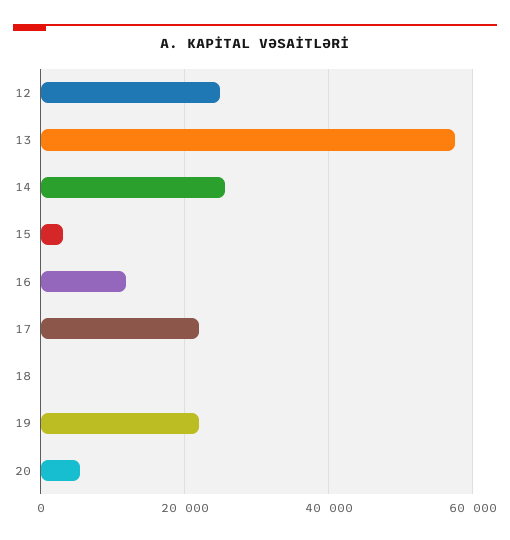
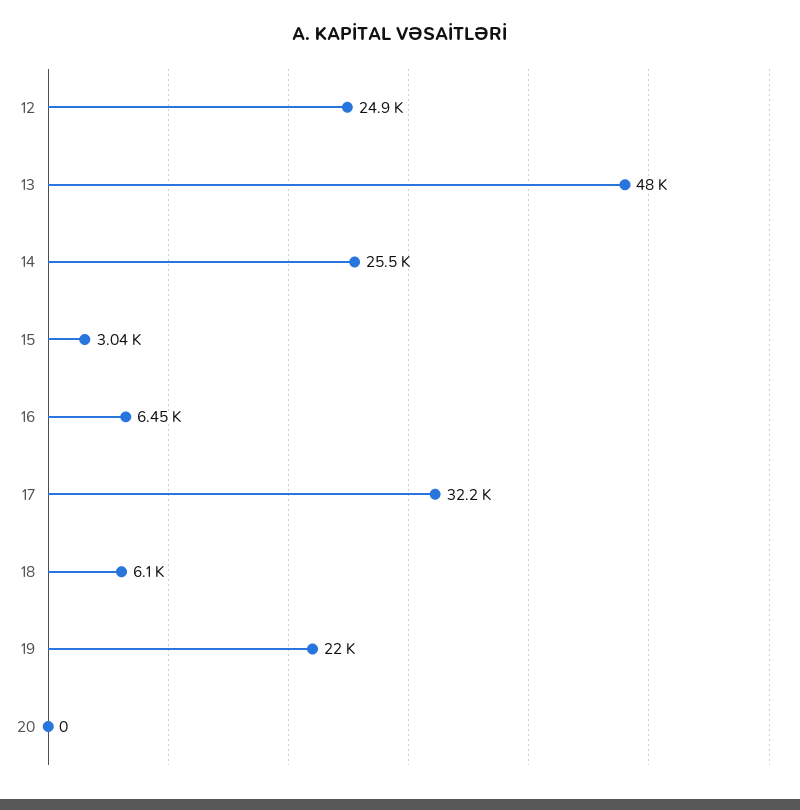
  {
    "12": 24900,
-   "13": 58000,
+   "13": 48000,
    "14": 25500,
    "15": 3040,
-   "16": 12000,
+   "16": 6450,
-   "17": 22000,
+   "17": 32200,
-   "18": 0,
+   "18": 6100,
    "19": 22000,
-   "20": 6000
+   "20": 0
  }

